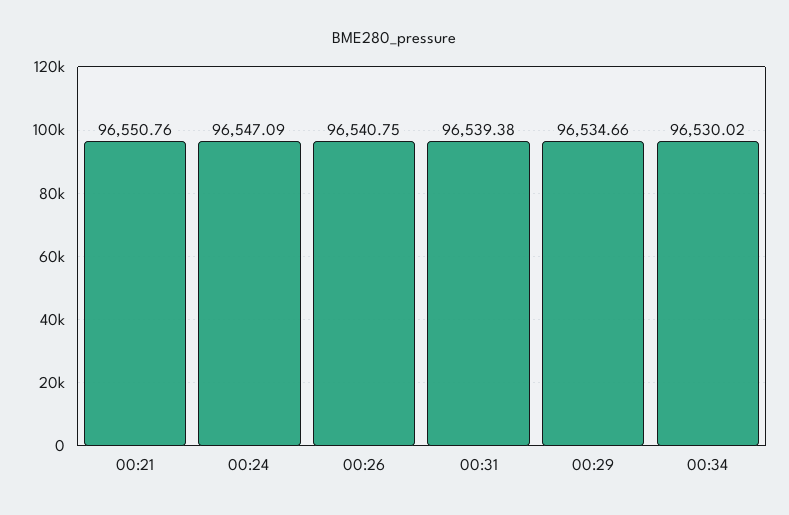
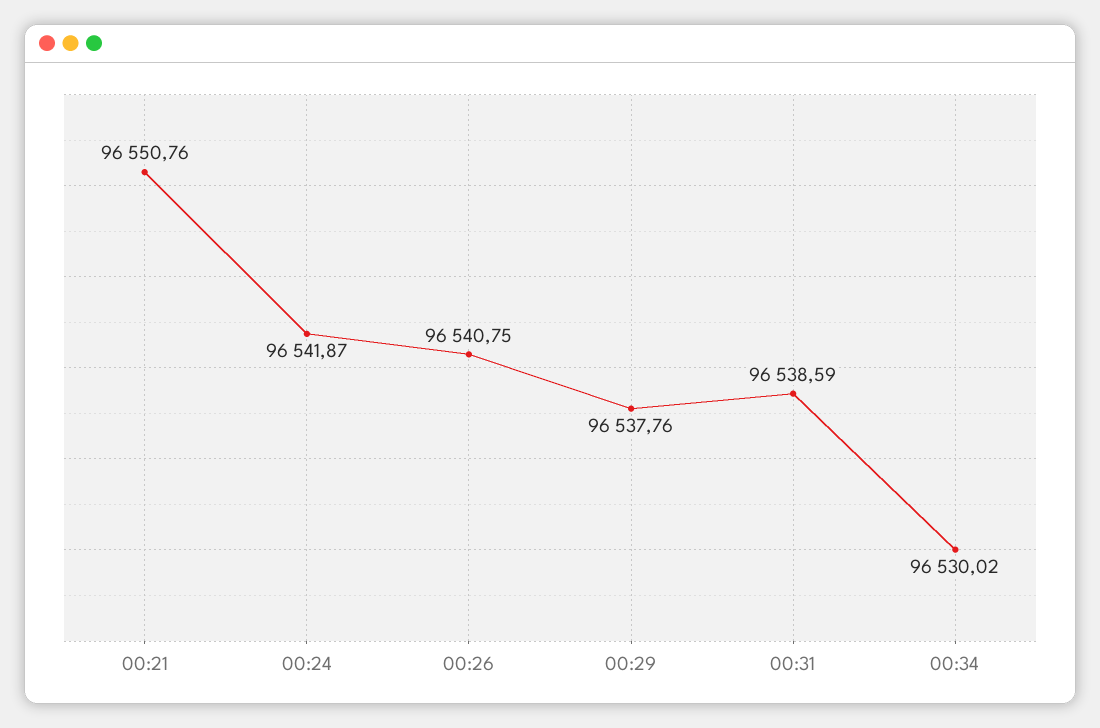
  {
    "00:21": 96550.76,
-   "00:24": 96547.09,
+   "00:24": 96541.87,
    "00:26": 96540.75,
-   "00:31": 96539.38,
+   "00:31": 96538.59,
-   "00:29": 96534.66,
+   "00:29": 96537.76,
    "00:34": 96530.02
  }

